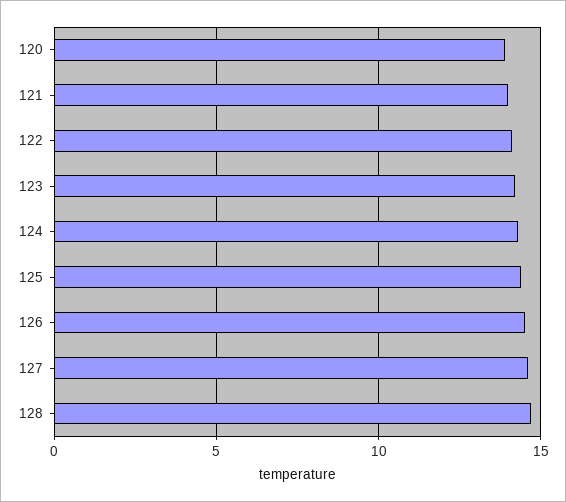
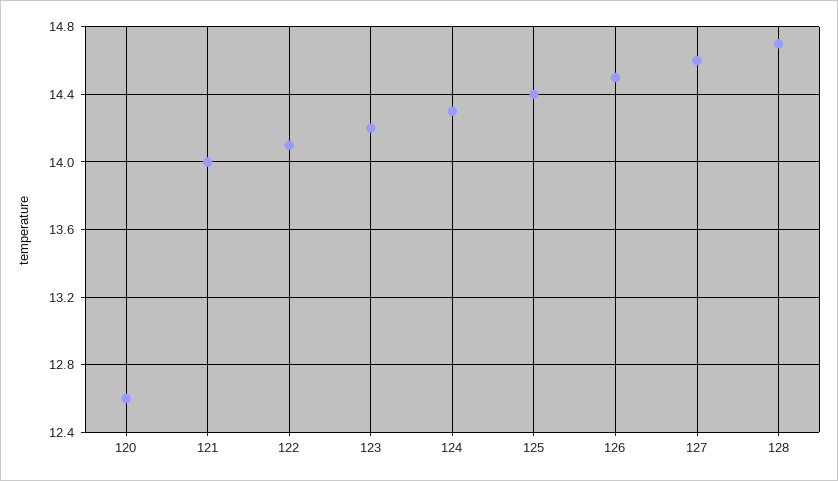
  {
-   "120": 14,
+   "120": 12.6,
    "121": 14,
    "122": 14.1,
    "123": 14.2,
    "124": 14.3,
    "125": 14.4,
    "126": 14.5,
    "127": 14.6,
    "128": 14.7
  }

